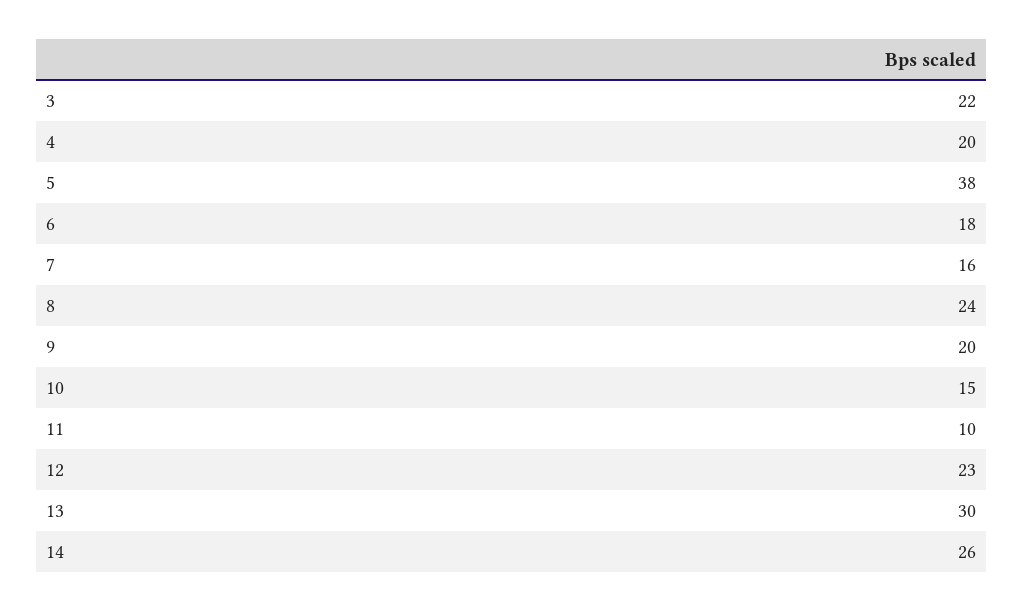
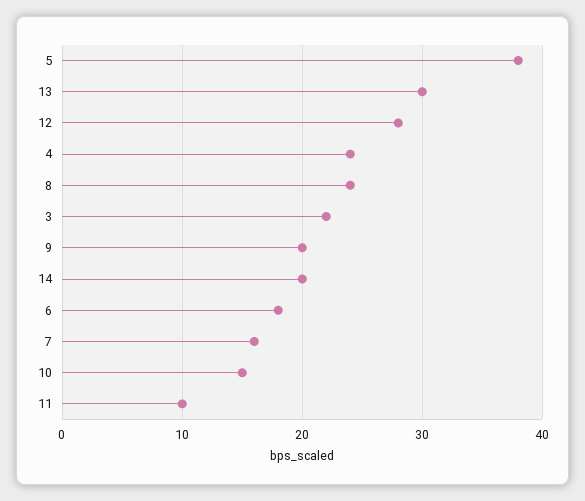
  {
    "3": 22,
-   "4": 20,
+   "4": 24,
    "5": 38,
    "6": 18,
    "7": 16,
    "8": 24,
    "9": 20,
    "10": 15,
    "11": 10,
-   "12": 23,
+   "12": 28,
    "13": 30,
-   "14": 26
+   "14": 20
  }

